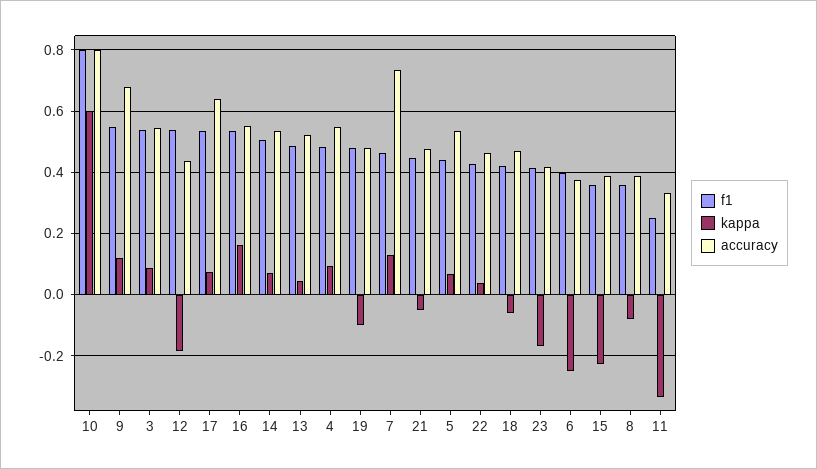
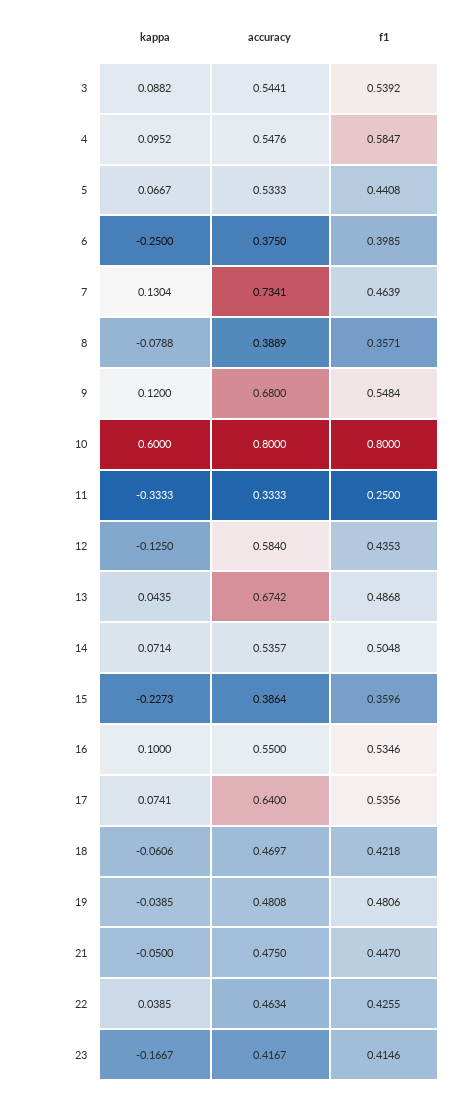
  {
    "f1": {
      "10": 0.8,
      "9": 0.5484,
      "3": 0.5392,
-     "12": 0.54,
+     "12": 0.4353,
      "17": 0.5356,
      "16": 0.5346,
      "14": 0.5048,
      "13": 0.4868,
-     "4": 0.48,
+     "4": 0.5847,
      "19": 0.4806,
      "7": 0.4639,
      "21": 0.447,
      "5": 0.4408,
      "22": 0.4255,
      "18": 0.4218,
      "23": 0.4146,
      "6": 0.3985,
      "15": 0.3596,
      "8": 0.3571,
      "11": 0.25
    },
    "kappa": {
      "10": 0.6,
      "9": 0.12,
      "3": 0.0882,
-     "12": -0.18,
+     "12": -0.125,
      "17": 0.0741,
-     "16": 0.16,
+     "16": 0.1,
      "14": 0.0714,
      "13": 0.0435,
      "4": 0.0952,
-     "19": -0.1,
+     "19": -0.0385,
      "7": 0.1304,
      "21": -0.05,
      "5": 0.0667,
      "22": 0.0385,
      "18": -0.0606,
      "23": -0.1667,
      "6": -0.25,
      "15": -0.2273,
      "8": -0.0788,
      "11": -0.3333
    },
    "accuracy": {
      "10": 0.8,
      "9": 0.68,
      "3": 0.5441,
-     "12": 0.44,
+     "12": 0.584,
      "17": 0.64,
      "16": 0.55,
      "14": 0.5357,
-     "13": 0.52,
+     "13": 0.6742,
      "4": 0.5476,
      "19": 0.4808,
      "7": 0.7341,
      "21": 0.475,
      "5": 0.5333,
      "22": 0.4634,
      "18": 0.4697,
      "23": 0.4167,
      "6": 0.375,
      "15": 0.3864,
      "8": 0.3889,
      "11": 0.3333
    }
  }

